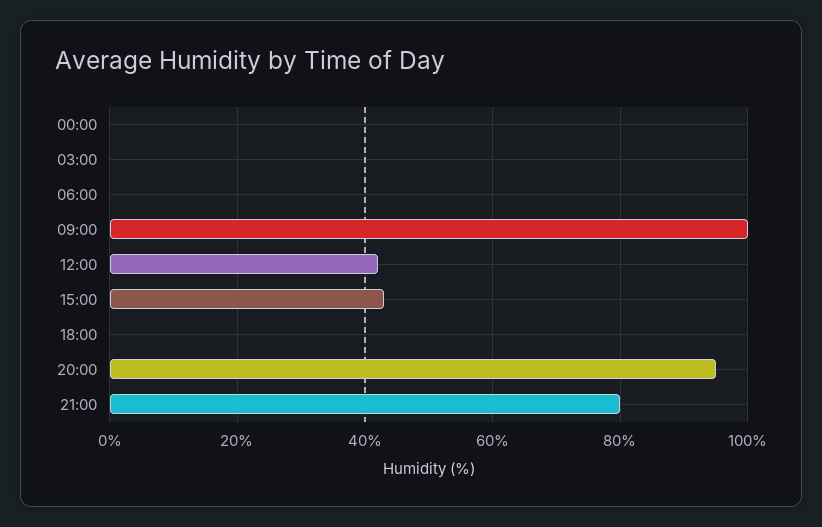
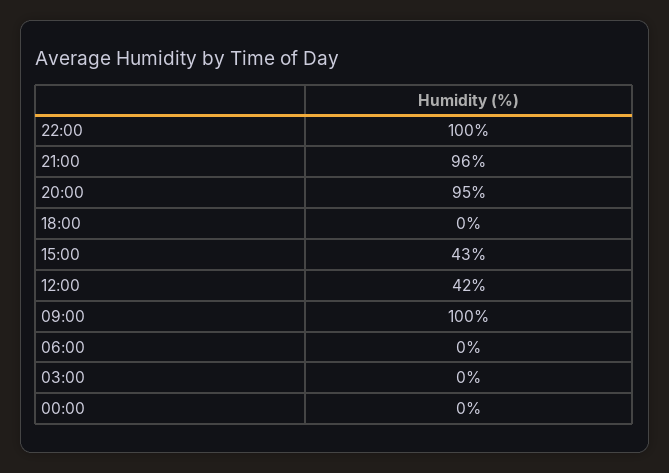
  {
    "00:00": 0,
    "03:00": 0,
    "06:00": 0,
    "09:00": 100,
    "12:00": 42,
    "15:00": 43,
    "18:00": 0,
    "20:00": 95,
-   "21:00": 80
+   "21:00": 96,
+   "22:00": 100
  }

